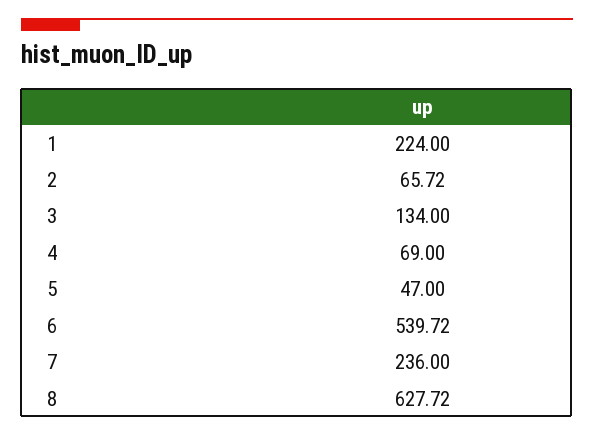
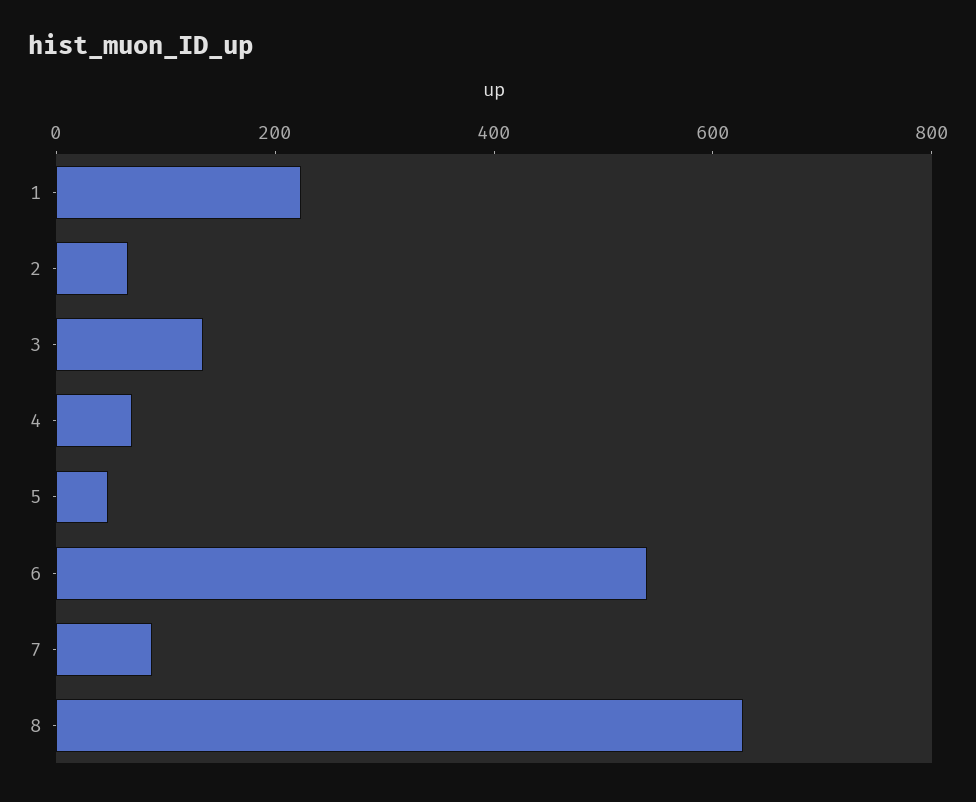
  {
    "1": 224,
    "2": 65.72,
    "3": 134,
    "4": 69,
    "5": 47,
    "6": 539.72,
-   "7": 236,
+   "7": 100,
    "8": 627.72
  }

